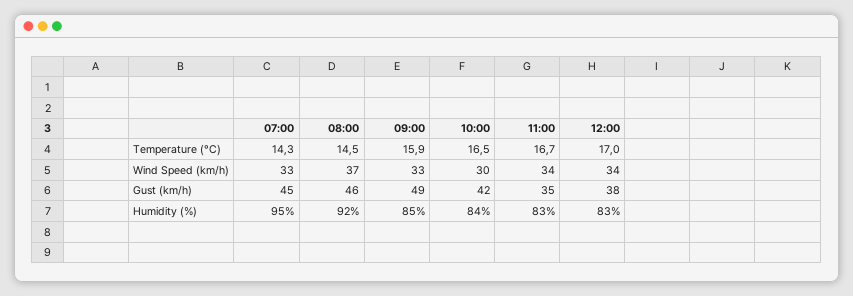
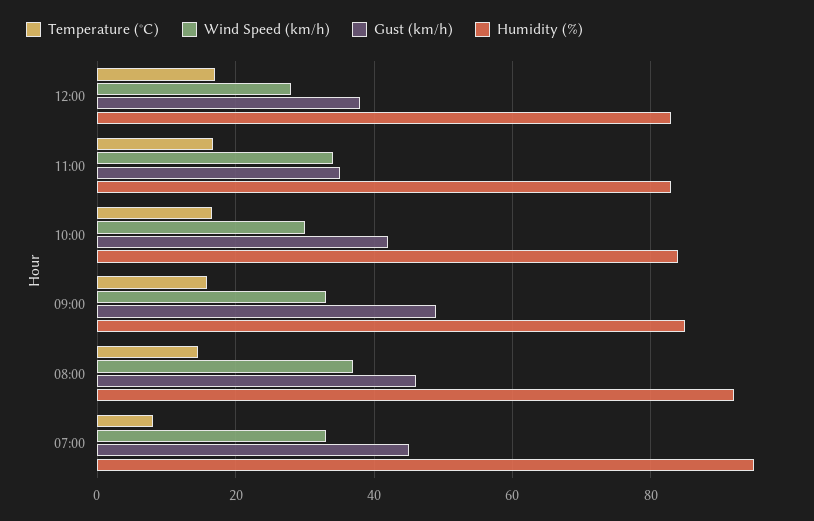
  {
    "Temperature (°C)": {
-     "07:00": 14.3,
+     "07:00": 8,
      "08:00": 14.5,
      "09:00": 15.9,
      "10:00": 16.5,
      "11:00": 16.7,
      "12:00": 17
    },
    "Wind Speed (km/h)": {
      "07:00": 33,
      "08:00": 37,
      "09:00": 33,
      "10:00": 30,
      "11:00": 34,
-     "12:00": 34
+     "12:00": 28
    },
    "Gust (km/h)": {
      "07:00": 45,
      "08:00": 46,
      "09:00": 49,
      "10:00": 42,
      "11:00": 35,
      "12:00": 38
    },
    "Humidity (%)": {
      "07:00": 95,
      "08:00": 92,
      "09:00": 85,
      "10:00": 84,
      "11:00": 83,
      "12:00": 83
    }
  }

